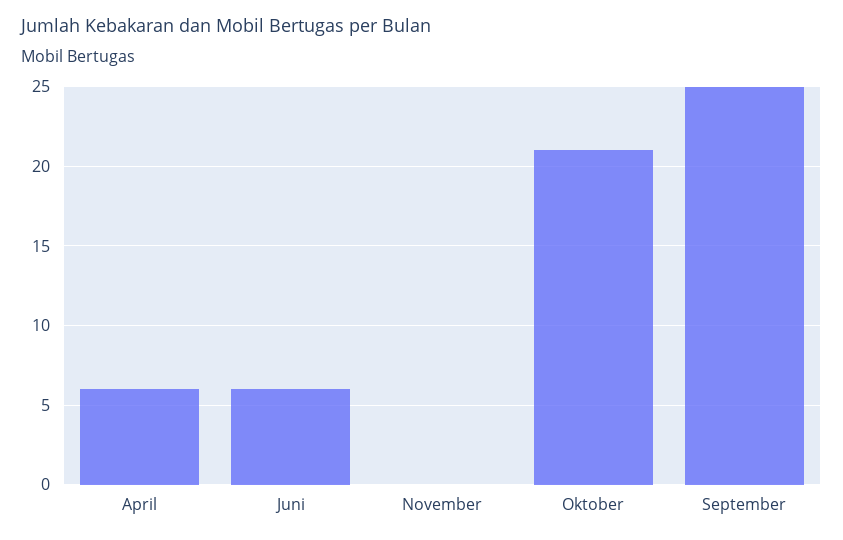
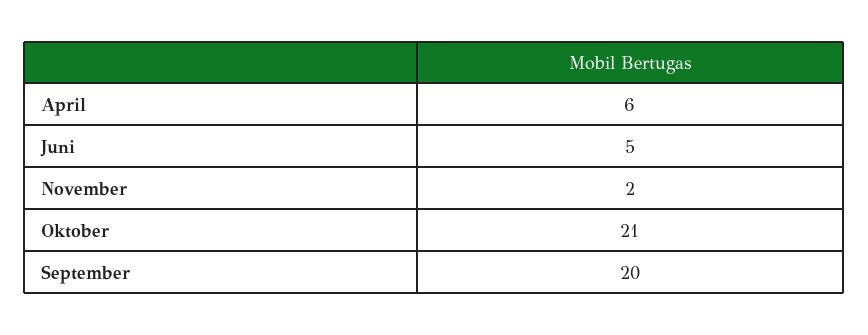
  {
    "April": 6,
-   "Juni": 6,
+   "Juni": 5,
-   "November": 0,
+   "November": 2,
    "Oktober": 21,
-   "September": 25
+   "September": 20
  }

